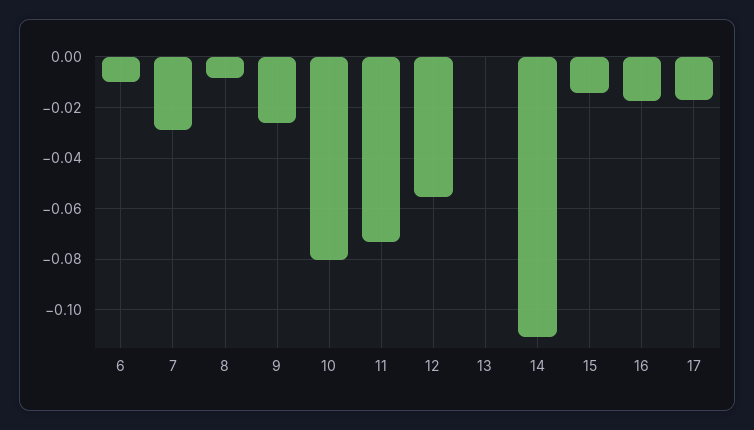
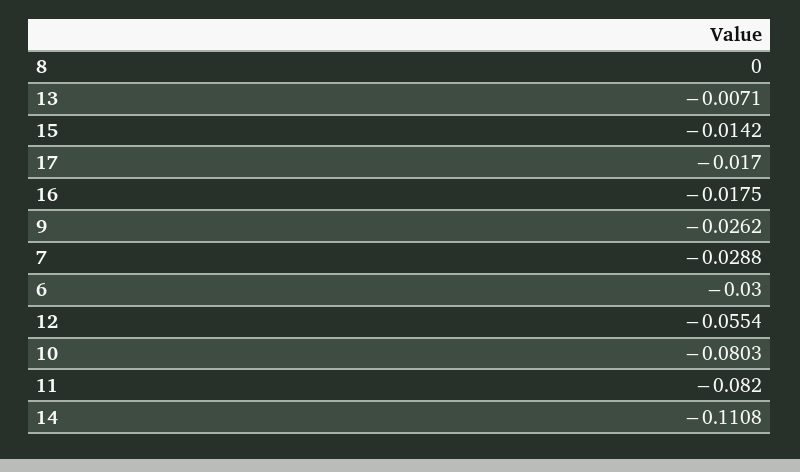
  {
-   "6": -0.01,
+   "6": -0.03,
    "7": -0.0288,
-   "8": -0.0075,
+   "8": 0,
    "9": -0.0262,
    "10": -0.0803,
-   "11": -0.0725,
+   "11": -0.082,
    "12": -0.0554,
-   "13": 0,
+   "13": -0.0071,
    "14": -0.1108,
    "15": -0.0142,
    "16": -0.0175,
    "17": -0.017
  }

